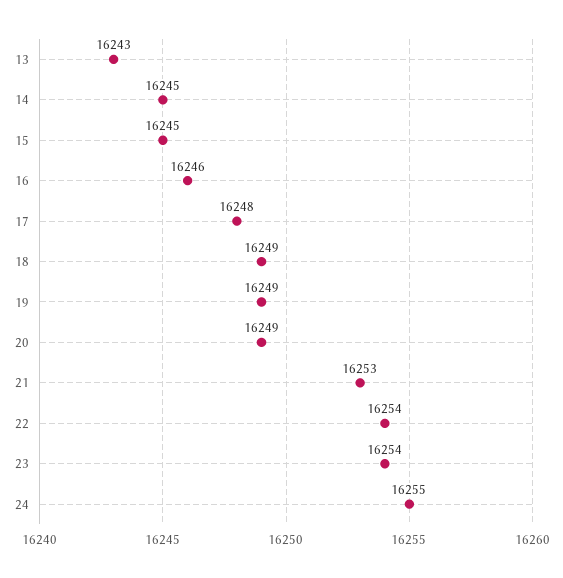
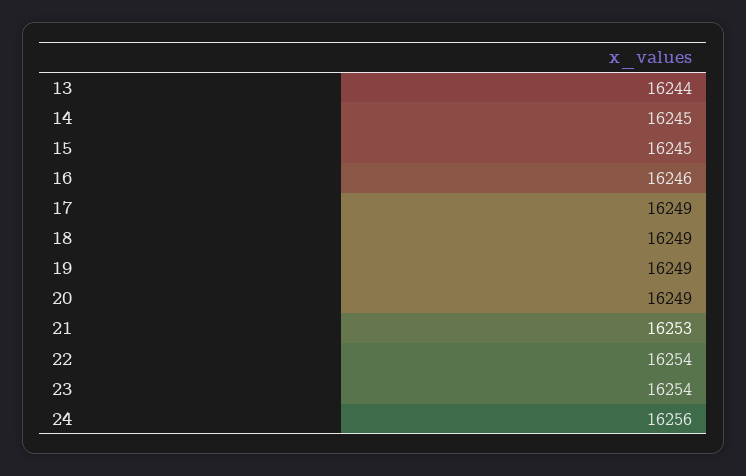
  {
-   "13": 16243,
+   "13": 16244,
    "14": 16245,
    "15": 16245,
    "16": 16246,
-   "17": 16248,
+   "17": 16249,
    "18": 16249,
    "19": 16249,
    "20": 16249,
    "21": 16253,
    "22": 16254,
    "23": 16254,
-   "24": 16255
+   "24": 16256
  }

